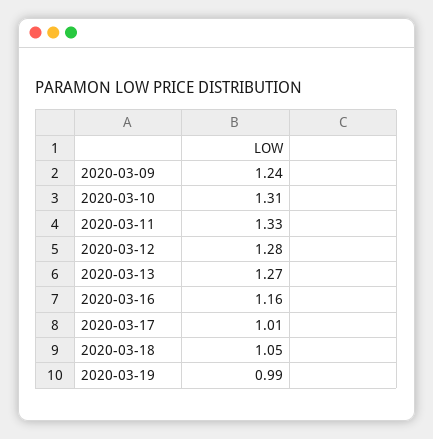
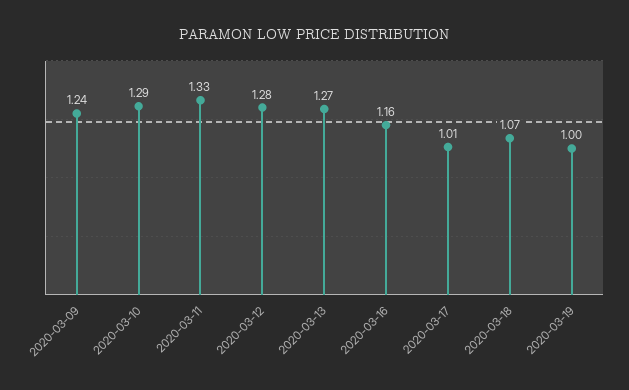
  {
    "2020-03-09": 1.24,
-   "2020-03-10": 1.31,
+   "2020-03-10": 1.29,
    "2020-03-11": 1.33,
    "2020-03-12": 1.28,
    "2020-03-13": 1.27,
    "2020-03-16": 1.16,
    "2020-03-17": 1.01,
-   "2020-03-18": 1.05,
+   "2020-03-18": 1.07,
-   "2020-03-19": 0.99
+   "2020-03-19": 1
  }

